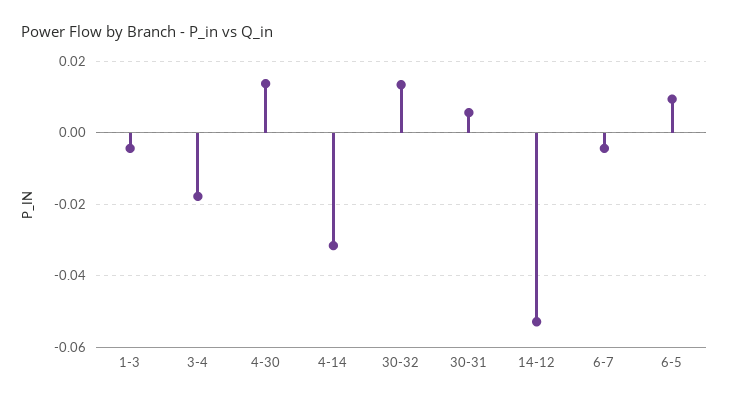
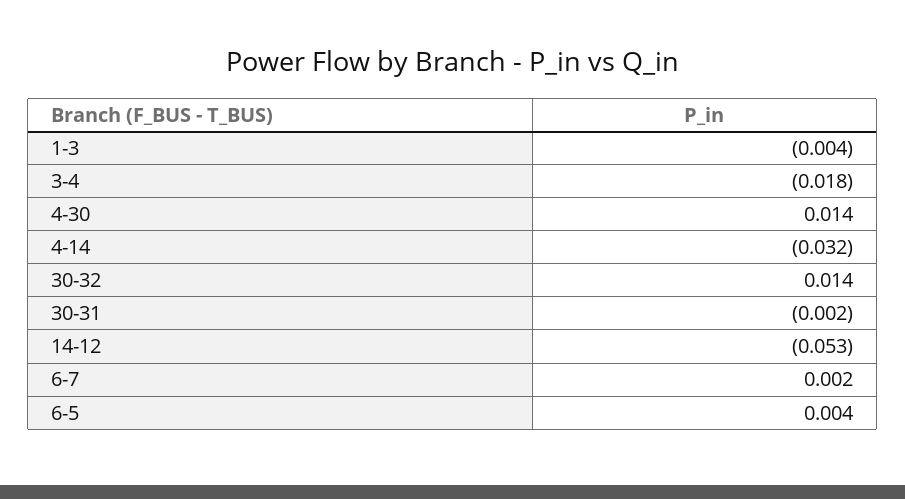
  {
    "1-3": -0.004,
    "3-4": -0.018,
    "4-30": 0.014,
    "4-14": -0.032,
    "30-32": 0.014,
-   "30-31": 0.006,
+   "30-31": -0.002,
    "14-12": -0.053,
-   "6-7": -0.004,
+   "6-7": 0.002,
-   "6-5": 0.01
+   "6-5": 0.004
  }

